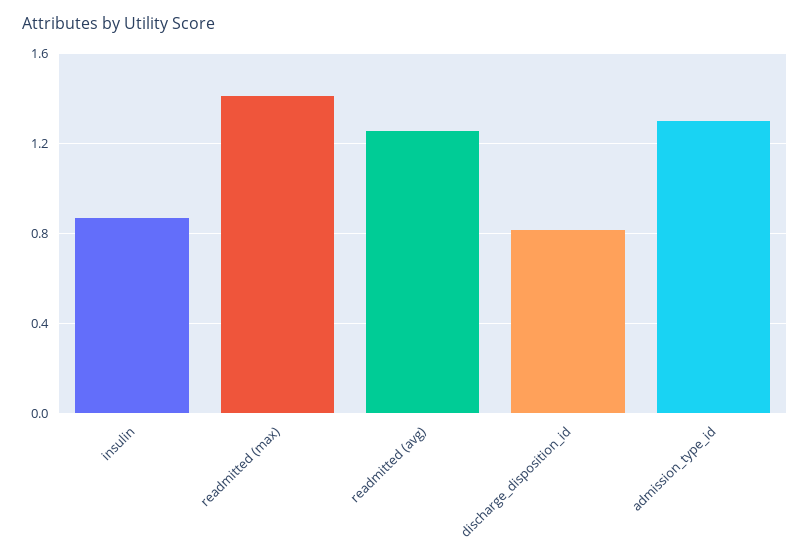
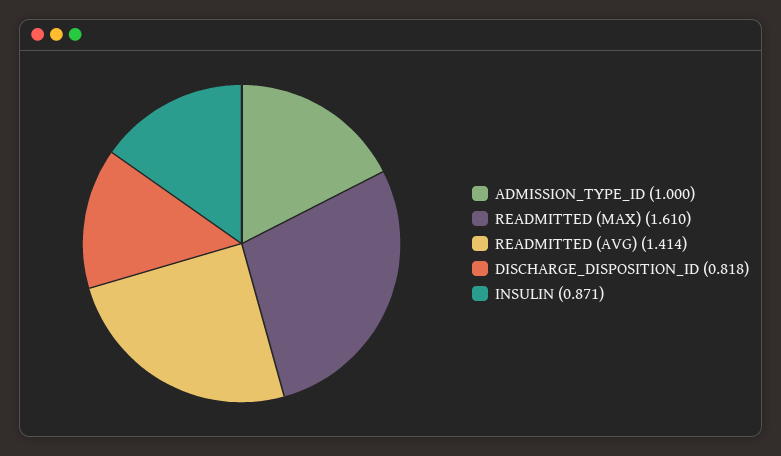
  {
    "insulin": 0.871,
-   "readmitted (max)": 1.4,
+   "readmitted (max)": 1.61,
-   "readmitted (avg)": 1.25,
+   "readmitted (avg)": 1.414,
    "discharge_disposition_id": 0.818,
-   "admission_type_id": 1.3
+   "admission_type_id": 1
  }

